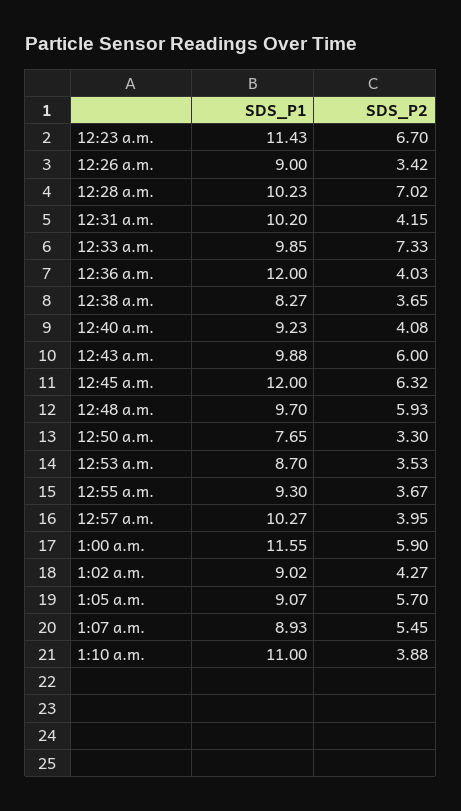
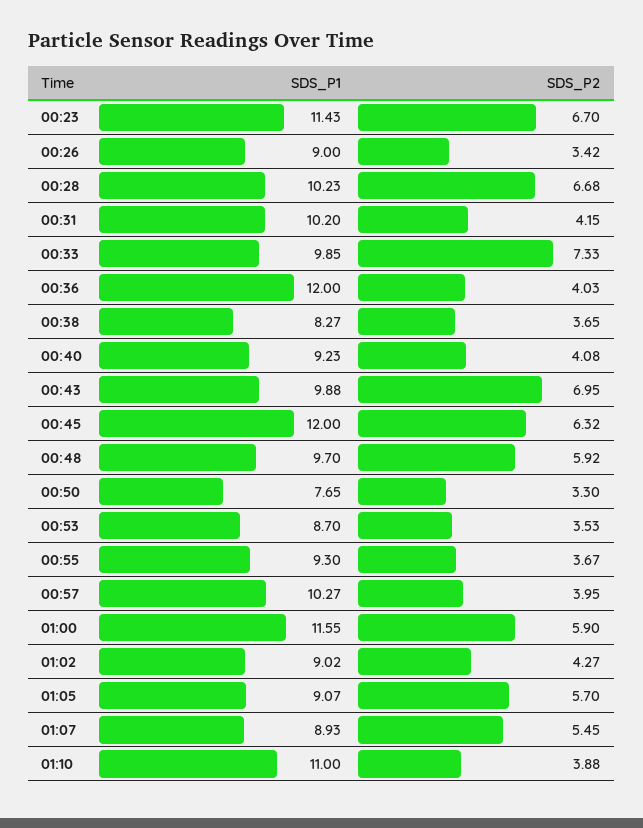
  {
    "SDS_P1": {
      "12:23 a.m.": 11.43,
      "12:26 a.m.": 9,
      "12:28 a.m.": 10.23,
      "12:31 a.m.": 10.2,
      "12:33 a.m.": 9.85,
      "12:36 a.m.": 12,
      "12:38 a.m.": 8.27,
      "12:40 a.m.": 9.23,
      "12:43 a.m.": 9.88,
      "12:45 a.m.": 12,
      "12:48 a.m.": 9.7,
      "12:50 a.m.": 7.65,
      "12:53 a.m.": 8.7,
      "12:55 a.m.": 9.3,
      "12:57 a.m.": 10.27,
      "1:00 a.m.": 11.55,
      "1:02 a.m.": 9.02,
      "1:05 a.m.": 9.07,
      "1:07 a.m.": 8.93,
      "1:10 a.m.": 11
    },
    "SDS_P2": {
      "12:23 a.m.": 6.7,
      "12:26 a.m.": 3.42,
-     "12:28 a.m.": 7.02,
+     "12:28 a.m.": 6.68,
      "12:31 a.m.": 4.15,
      "12:33 a.m.": 7.33,
      "12:36 a.m.": 4.03,
      "12:38 a.m.": 3.65,
      "12:40 a.m.": 4.08,
-     "12:43 a.m.": 6,
+     "12:43 a.m.": 6.95,
      "12:45 a.m.": 6.32,
-     "12:48 a.m.": 5.93,
+     "12:48 a.m.": 5.92,
      "12:50 a.m.": 3.3,
      "12:53 a.m.": 3.53,
      "12:55 a.m.": 3.67,
      "12:57 a.m.": 3.95,
      "1:00 a.m.": 5.9,
      "1:02 a.m.": 4.27,
      "1:05 a.m.": 5.7,
      "1:07 a.m.": 5.45,
      "1:10 a.m.": 3.88
    }
  }

